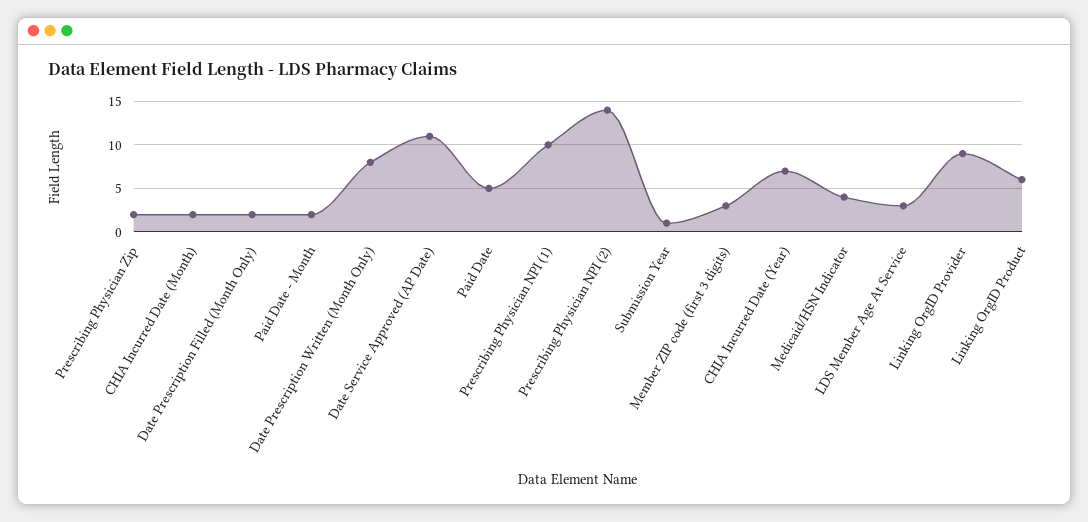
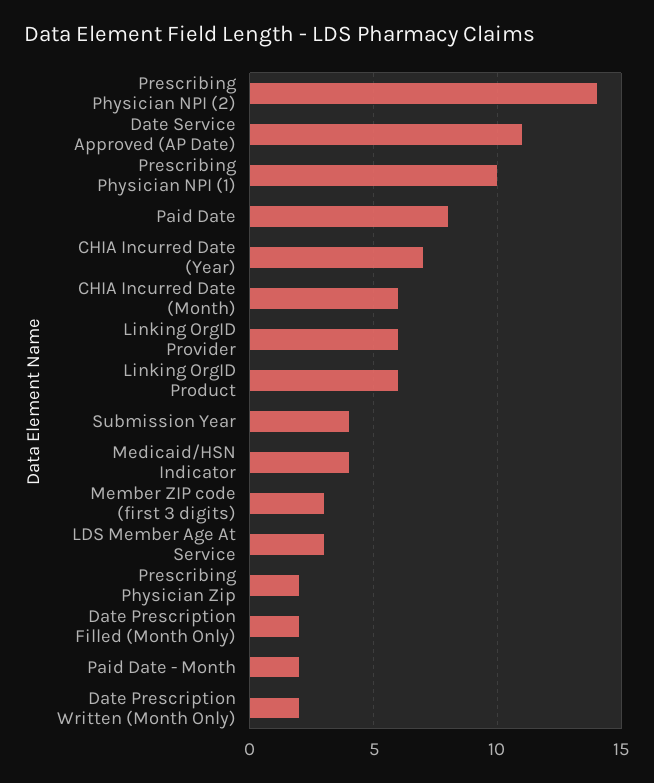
  {
    "Prescribing Physician Zip": 2,
-   "CHIA Incurred Date (Month)": 2,
+   "CHIA Incurred Date (Month)": 6,
    "Date Prescription Filled (Month Only)": 2,
    "Paid Date - Month": 2,
-   "Date Prescription Written (Month Only)": 8,
+   "Date Prescription Written (Month Only)": 2,
    "Date Service Approved (AP Date)": 11,
-   "Paid Date": 5,
+   "Paid Date": 8,
    "Prescribing Physician NPI (1)": 10,
    "Prescribing Physician NPI (2)": 14,
-   "Submission Year": 1,
+   "Submission Year": 4,
    "Member ZIP code (first 3 digits)": 3,
    "CHIA Incurred Date (Year)": 7,
    "Medicaid/HSN Indicator": 4,
    "LDS Member Age At Service": 3,
-   "Linking OrgID Provider": 9,
+   "Linking OrgID Provider": 6,
    "Linking OrgID Product": 6
  }

